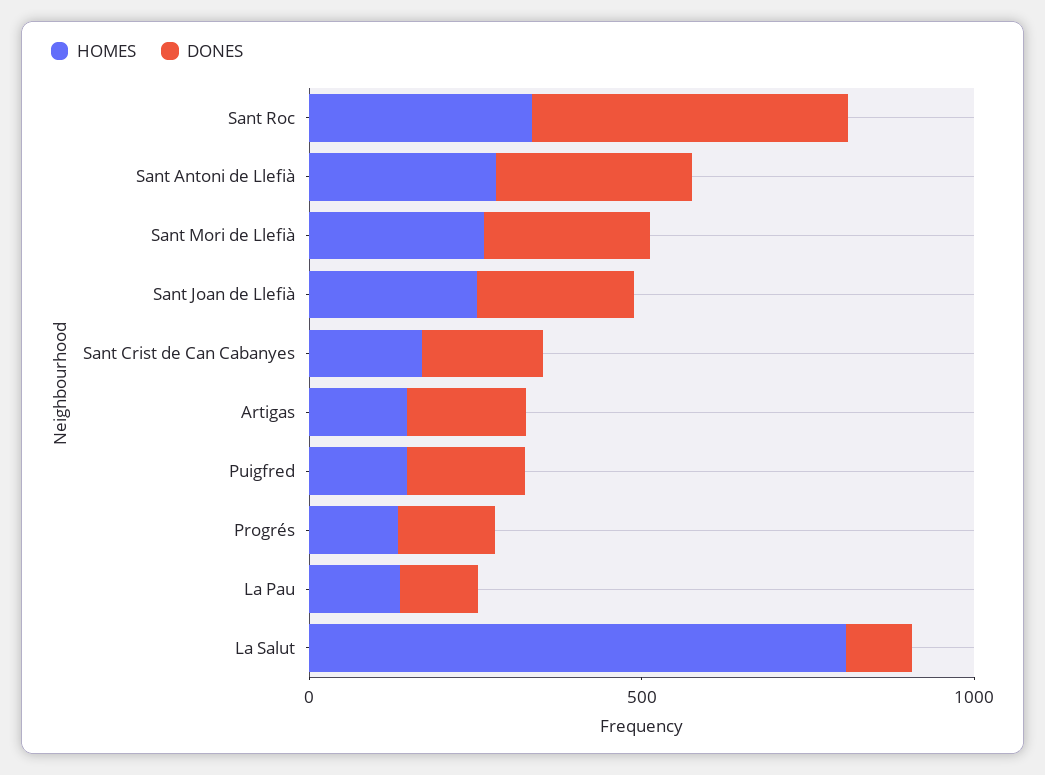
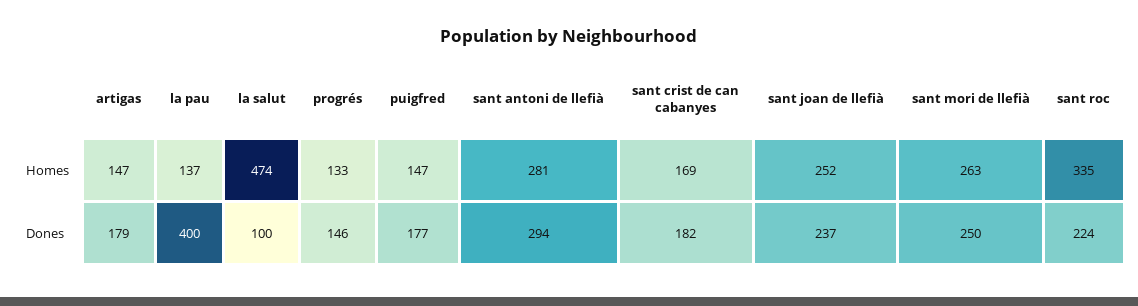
  {
    "HOMES": {
      "Sant Roc": 335,
      "Sant Antoni de Llefià": 281,
      "Sant Mori de Llefià": 263,
      "Sant Joan de Llefià": 252,
      "Sant Crist de Can Cabanyes": 169,
      "Artigas": 147,
      "Puigfred": 147,
      "Progrés": 133,
      "La Pau": 137,
-     "La Salut": 800
+     "La Salut": 474
    },
    "DONES": {
-     "Sant Roc": 500,
+     "Sant Roc": 224,
      "Sant Antoni de Llefià": 294,
      "Sant Mori de Llefià": 250,
      "Sant Joan de Llefià": 237,
      "Sant Crist de Can Cabanyes": 182,
      "Artigas": 179,
      "Puigfred": 177,
      "Progrés": 146,
-     "La Pau": 100,
+     "La Pau": 400,
      "La Salut": 100
    }
  }

